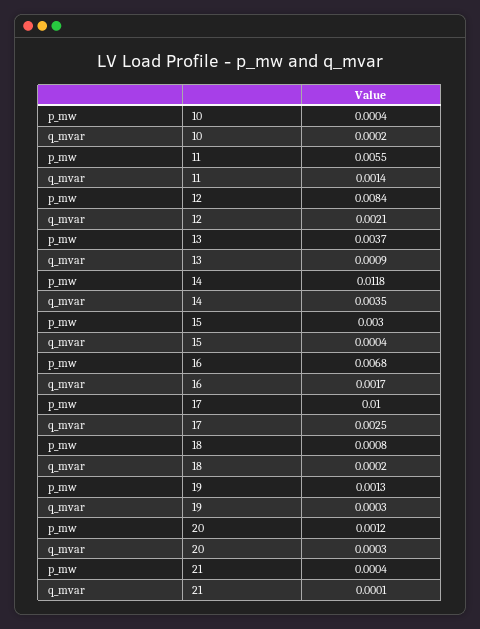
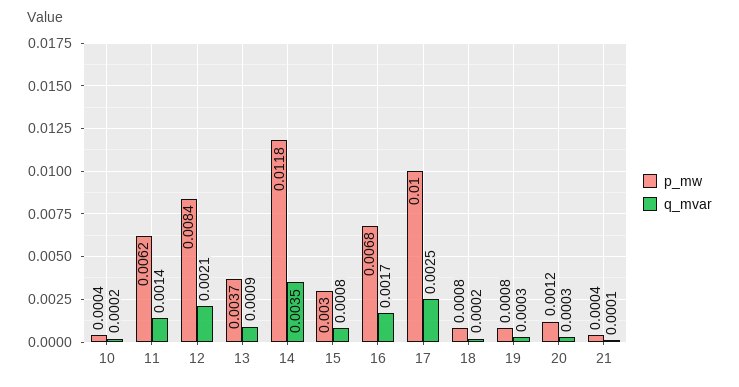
  {
    "p_mw": {
      "10": 0.0004,
-     "11": 0.0055,
+     "11": 0.0062,
      "12": 0.0084,
      "13": 0.0037,
      "14": 0.0118,
      "15": 0.003,
      "16": 0.0068,
      "17": 0.01,
      "18": 0.0008,
-     "19": 0.0013,
+     "19": 0.0008,
      "20": 0.0012,
      "21": 0.0004
    },
    "q_mvar": {
      "10": 0.0002,
      "11": 0.0014,
      "12": 0.0021,
      "13": 0.0009,
      "14": 0.0035,
-     "15": 0.0004,
+     "15": 0.0008,
      "16": 0.0017,
      "17": 0.0025,
      "18": 0.0002,
      "19": 0.0003,
      "20": 0.0003,
      "21": 0.0001
    }
  }

